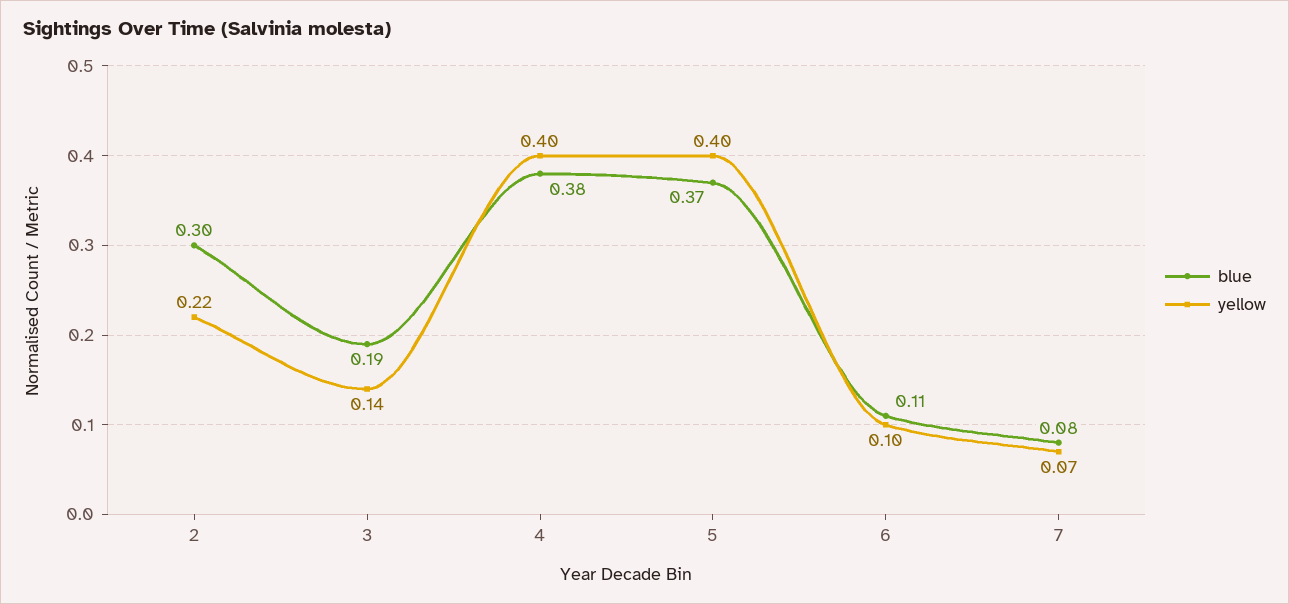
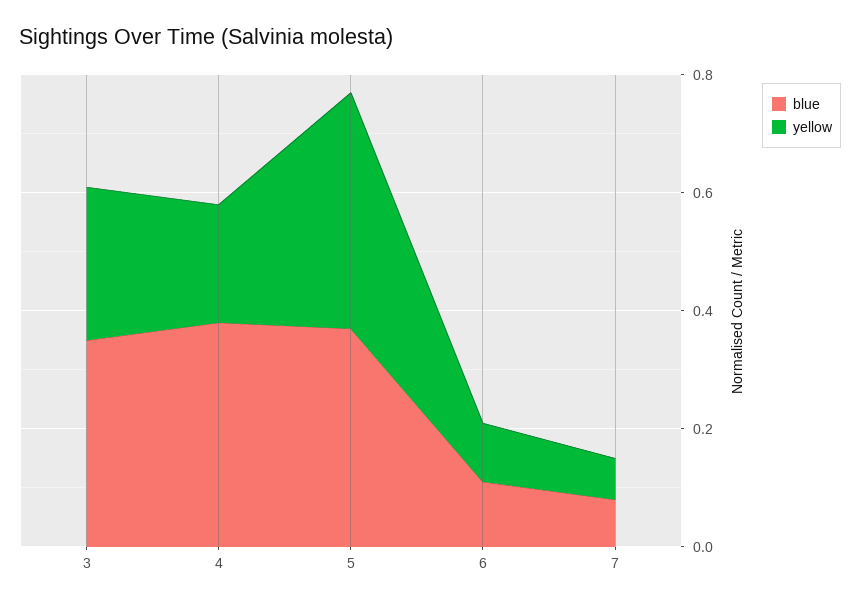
  {
    "blue": {
-     "2": 0.3,
-     "3": 0.19,
+     "3": 0.35,
      "4": 0.38,
      "5": 0.37,
      "6": 0.11,
      "7": 0.08
    },
    "yellow": {
-     "2": 0.22,
-     "3": 0.14,
+     "3": 0.25,
-     "4": 0.4,
+     "4": 0.2,
      "5": 0.4,
      "6": 0.1,
      "7": 0.07
    }
  }

